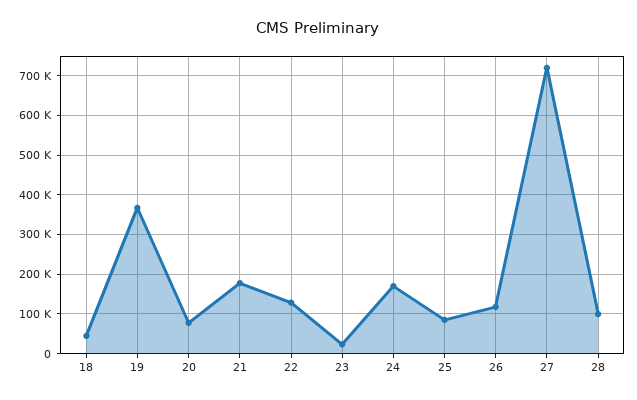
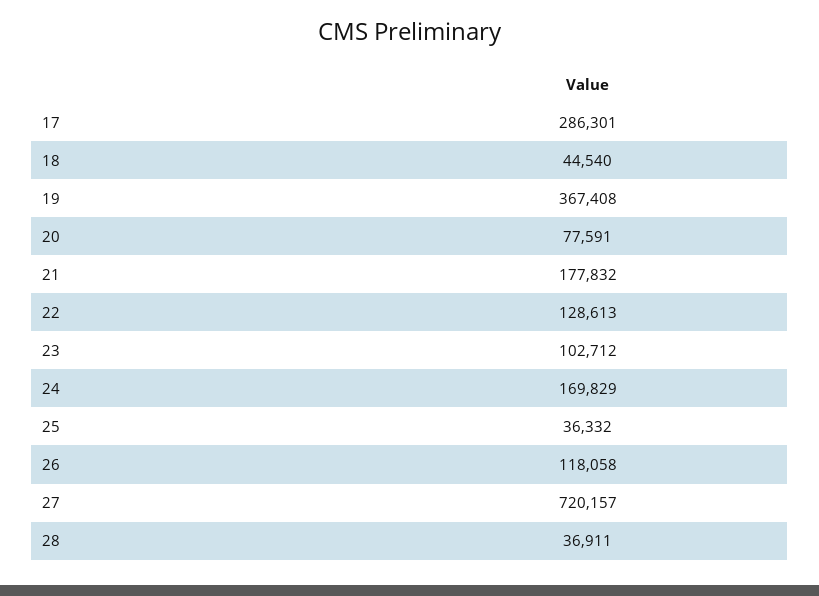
  {
    "18": 44540,
    "19": 367408,
    "20": 77591,
    "21": 177832,
    "22": 128613,
-   "23": 20000,
+   "23": 102712,
    "24": 169829,
-   "25": 80000,
+   "25": 36332,
    "26": 118058,
    "27": 720157,
-   "28": 100000
+   "28": 36911,
+   "17": 286301
  }

